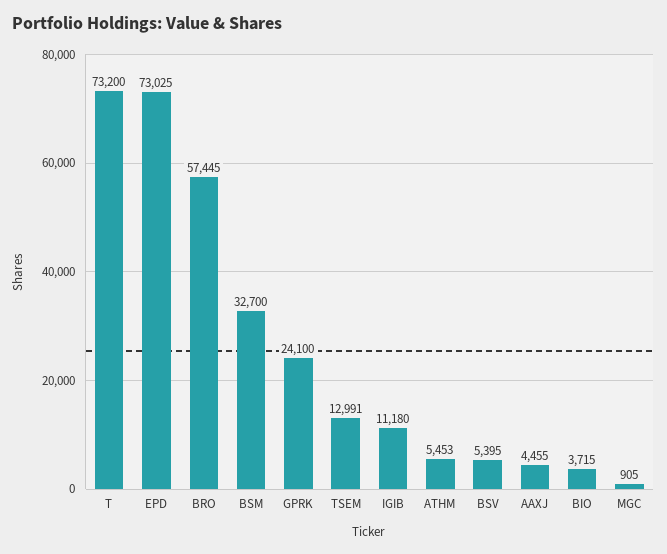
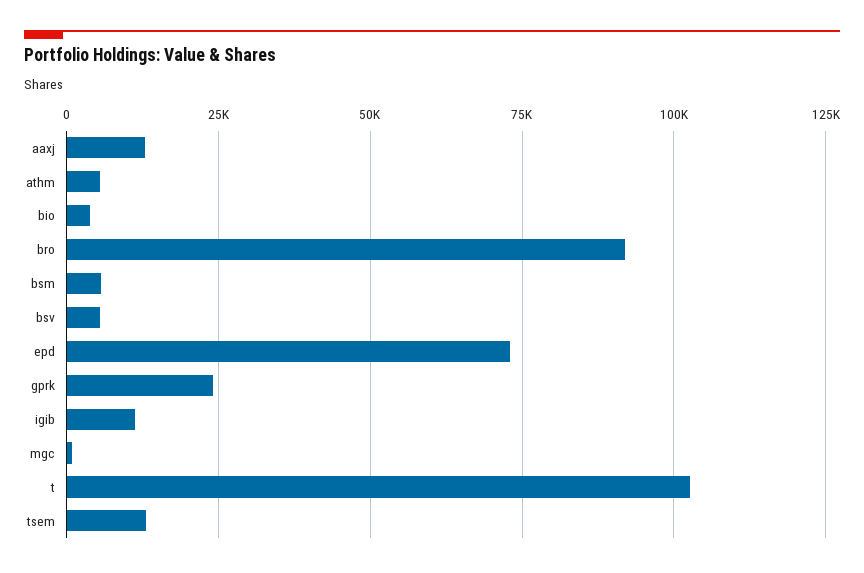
  {
-   "T": 73200,
+   "T": 102500,
    "EPD": 73025,
-   "BRO": 57445,
+   "BRO": 92500,
-   "BSM": 32700,
+   "BSM": 5000,
    "GPRK": 24100,
    "TSEM": 12991,
    "IGIB": 11180,
    "ATHM": 5453,
    "BSV": 5395,
-   "AAXJ": 4455,
+   "AAXJ": 12500,
    "BIO": 3715,
    "MGC": 905
  }

